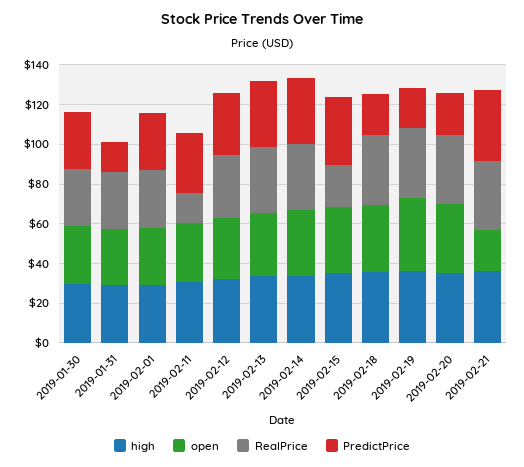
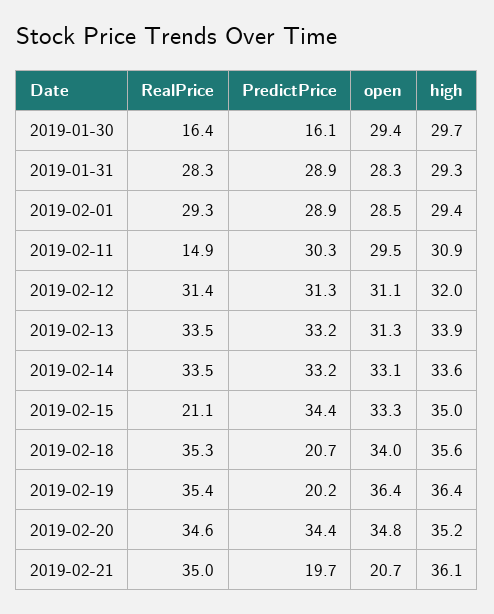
  {
    "high": {
      "2019-01-30": 29.7,
      "2019-01-31": 29.3,
      "2019-02-01": 29.4,
      "2019-02-11": 30.9,
      "2019-02-12": 32,
      "2019-02-13": 33.9,
      "2019-02-14": 33.6,
      "2019-02-15": 35,
      "2019-02-18": 35.6,
      "2019-02-19": 36.4,
      "2019-02-20": 35.2,
      "2019-02-21": 36.1
    },
    "open": {
      "2019-01-30": 29.4,
      "2019-01-31": 28.3,
      "2019-02-01": 28.5,
      "2019-02-11": 29.5,
      "2019-02-12": 31.1,
      "2019-02-13": 31.3,
      "2019-02-14": 33.1,
      "2019-02-15": 33.3,
      "2019-02-18": 34,
      "2019-02-19": 36.4,
      "2019-02-20": 34.8,
      "2019-02-21": 20.7
    },
    "RealPrice": {
-     "2019-01-30": 30,
+     "2019-01-30": 16.4,
      "2019-01-31": 28.3,
      "2019-02-01": 29.3,
      "2019-02-11": 14.9,
      "2019-02-12": 31.4,
      "2019-02-13": 33.5,
      "2019-02-14": 33.5,
      "2019-02-15": 21.1,
      "2019-02-18": 35.3,
      "2019-02-19": 35.4,
      "2019-02-20": 34.6,
      "2019-02-21": 35
    },
    "PredictPrice": {
-     "2019-01-30": 30,
+     "2019-01-30": 16.1,
-     "2019-01-31": 15,
+     "2019-01-31": 28.9,
      "2019-02-01": 28.9,
      "2019-02-11": 30.3,
      "2019-02-12": 31.3,
      "2019-02-13": 33.2,
      "2019-02-14": 33.2,
      "2019-02-15": 34.4,
      "2019-02-18": 20.7,
      "2019-02-19": 20.2,
-     "2019-02-20": 20,
+     "2019-02-20": 34.4,
-     "2019-02-21": 35
+     "2019-02-21": 19.7
    }
  }

